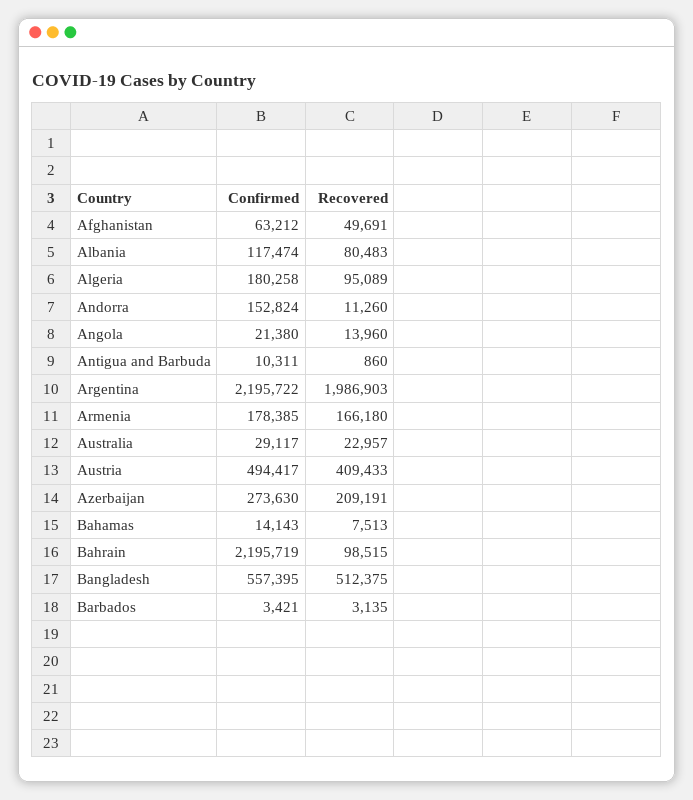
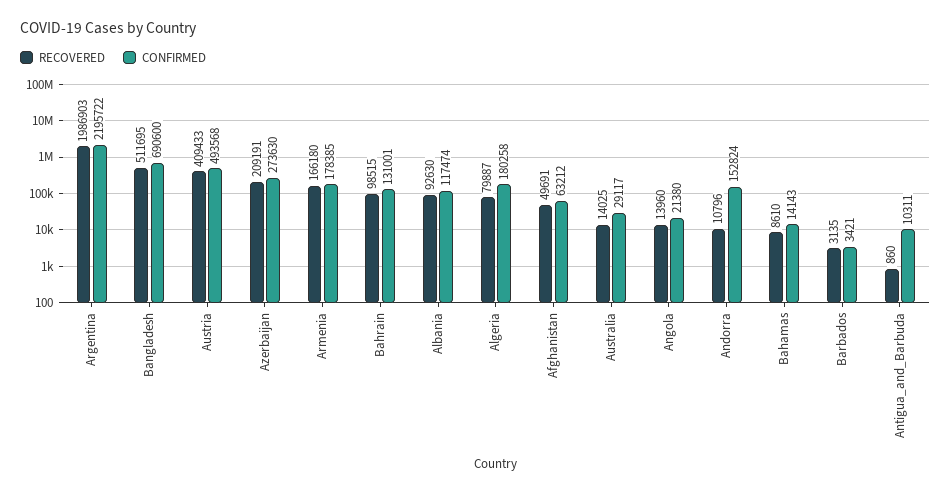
  {
    "Confirmed": {
      "Afghanistan": 63212,
      "Albania": 117474,
      "Algeria": 180258,
      "Andorra": 152824,
      "Angola": 21380,
      "Antigua and Barbuda": 10311,
      "Argentina": 2195722,
      "Armenia": 178385,
      "Australia": 29117,
-     "Austria": 494417,
+     "Austria": 493568,
      "Azerbaijan": 273630,
      "Bahamas": 14143,
-     "Bahrain": 2195719,
+     "Bahrain": 131001,
-     "Bangladesh": 557395,
+     "Bangladesh": 690600,
      "Barbados": 3421
    },
    "Recovered": {
      "Afghanistan": 49691,
-     "Albania": 80483,
+     "Albania": 92630,
-     "Algeria": 95089,
+     "Algeria": 79887,
-     "Andorra": 11260,
+     "Andorra": 10796,
      "Angola": 13960,
      "Antigua and Barbuda": 860,
      "Argentina": 1986903,
      "Armenia": 166180,
-     "Australia": 22957,
+     "Australia": 14025,
      "Austria": 409433,
      "Azerbaijan": 209191,
-     "Bahamas": 7513,
+     "Bahamas": 8610,
      "Bahrain": 98515,
-     "Bangladesh": 512375,
+     "Bangladesh": 511695,
      "Barbados": 3135
    }
  }

